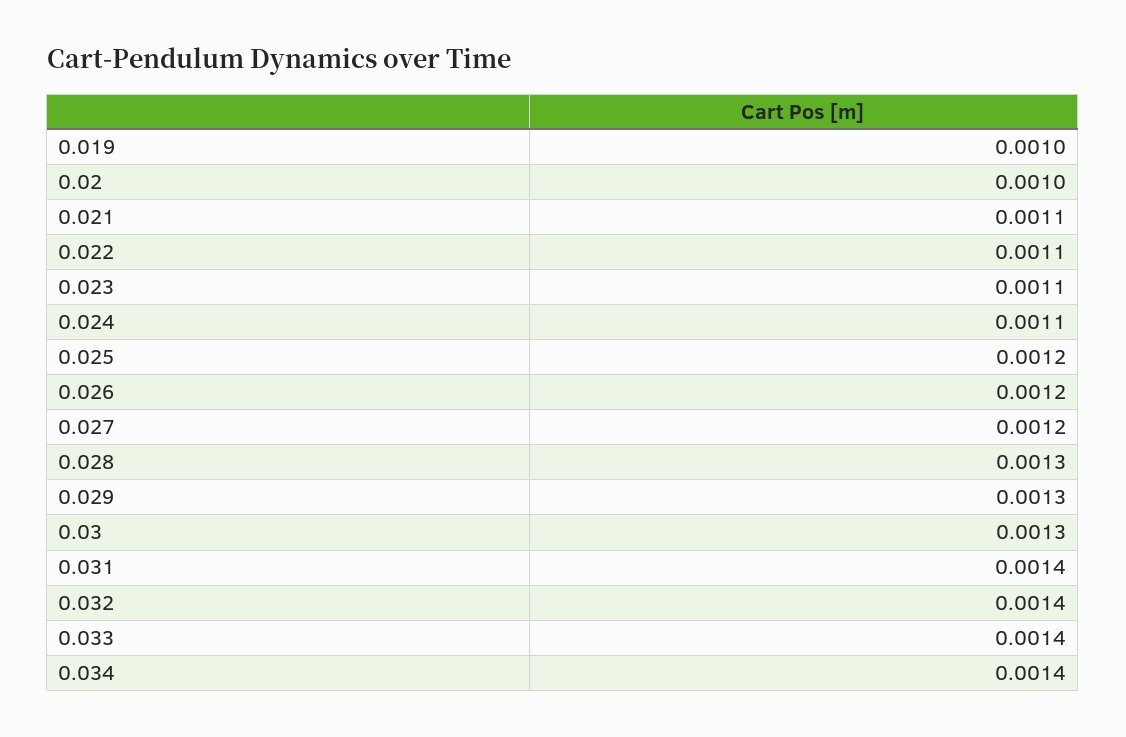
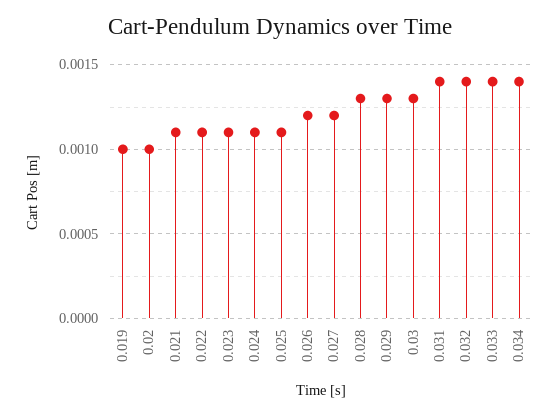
  {
    "0.019": 0.001,
    "0.02": 0.001,
    "0.021": 0.0011,
    "0.022": 0.0011,
    "0.023": 0.0011,
    "0.024": 0.0011,
-   "0.025": 0.0012,
+   "0.025": 0.0011,
    "0.026": 0.0012,
    "0.027": 0.0012,
    "0.028": 0.0013,
    "0.029": 0.0013,
    "0.03": 0.0013,
    "0.031": 0.0014,
    "0.032": 0.0014,
    "0.033": 0.0014,
    "0.034": 0.0014
  }

